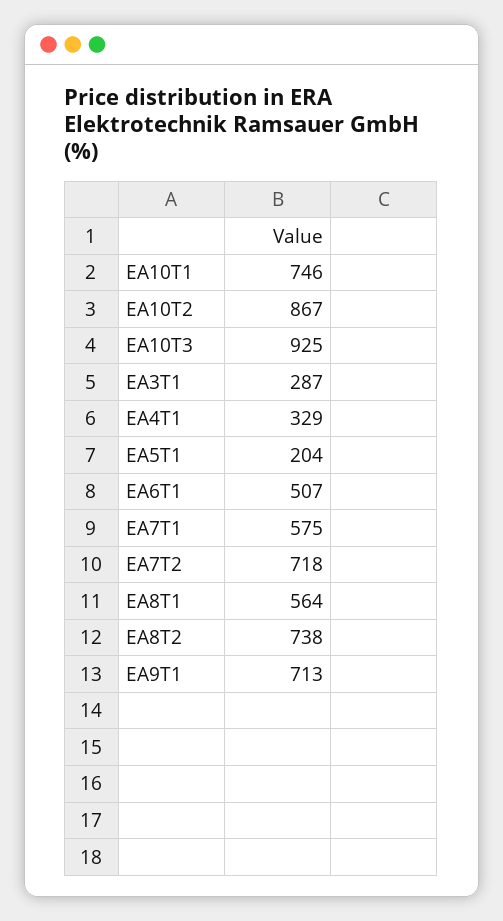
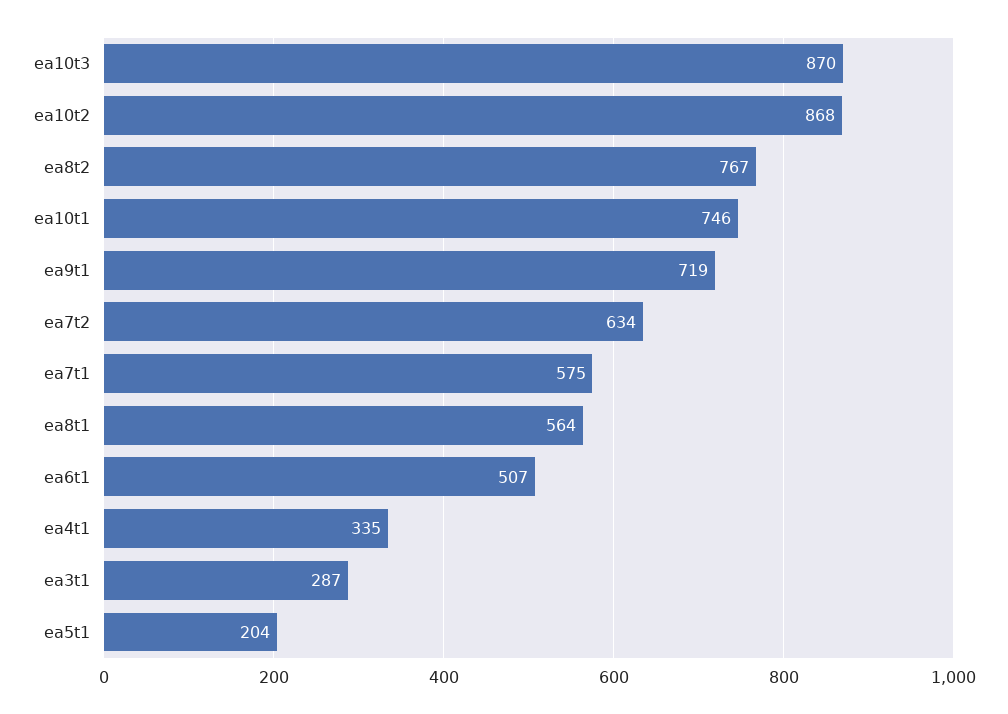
  {
    "EA10T1": 746,
-   "EA10T2": 867,
+   "EA10T2": 868,
-   "EA10T3": 925,
+   "EA10T3": 870,
    "EA3T1": 287,
-   "EA4T1": 329,
+   "EA4T1": 335,
    "EA5T1": 204,
    "EA6T1": 507,
    "EA7T1": 575,
-   "EA7T2": 718,
+   "EA7T2": 634,
    "EA8T1": 564,
-   "EA8T2": 738,
+   "EA8T2": 767,
-   "EA9T1": 713
+   "EA9T1": 719
  }

